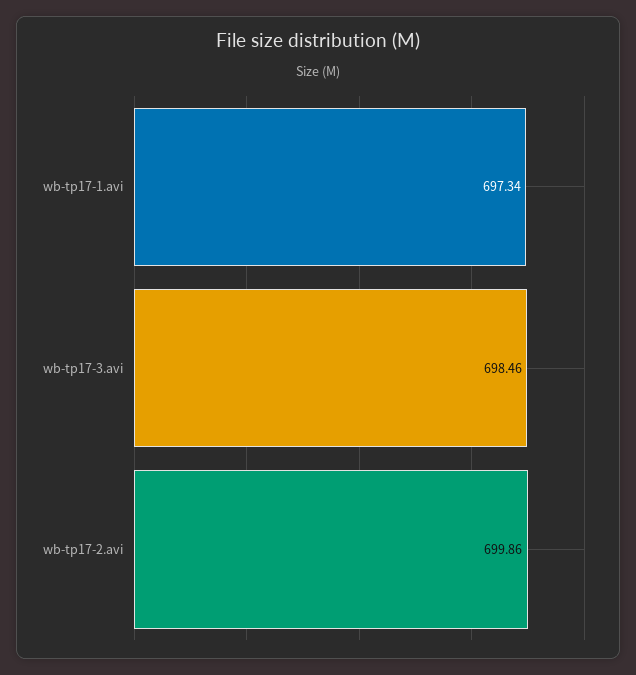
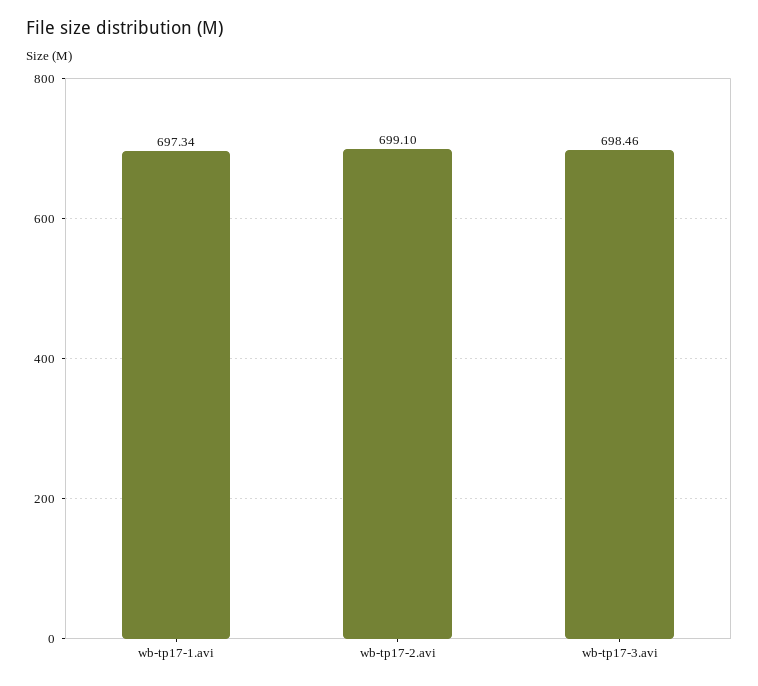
  {
    "wb-tp17-1.avi": 697.34,
    "wb-tp17-3.avi": 698.46,
-   "wb-tp17-2.avi": 699.86
+   "wb-tp17-2.avi": 699.1
  }

